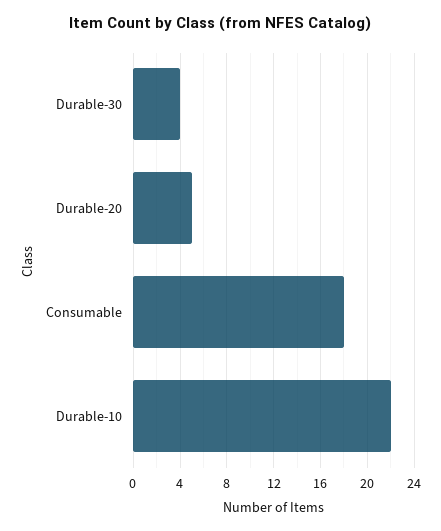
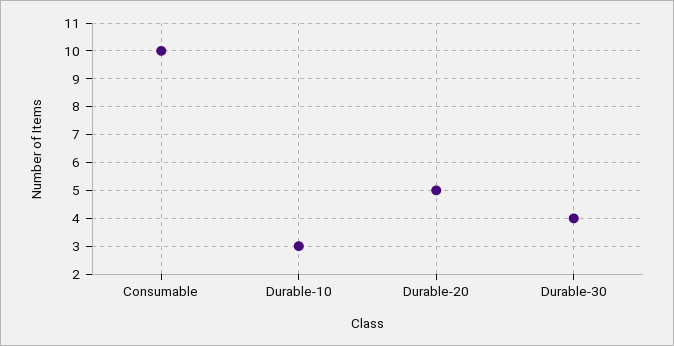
  {
    "Durable-30": 4,
    "Durable-20": 5,
-   "Consumable": 18,
+   "Consumable": 10,
-   "Durable-10": 22
+   "Durable-10": 3
  }

